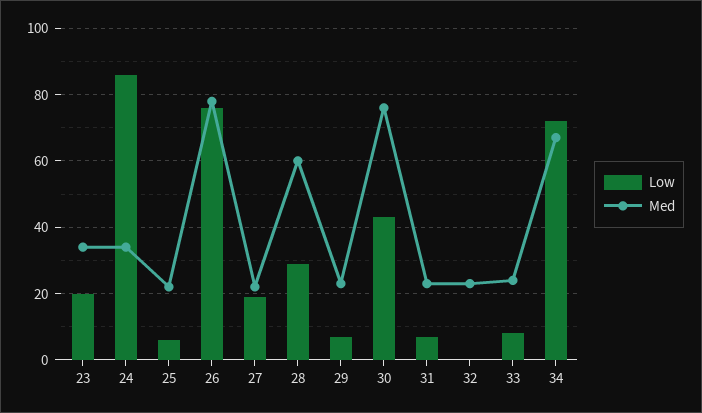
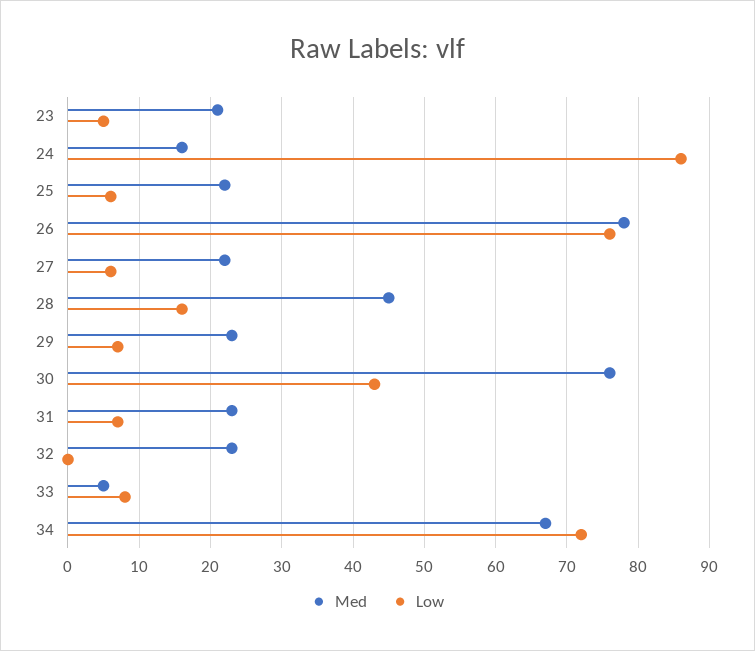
  {
    "Low": {
-     "23": 20,
+     "23": 5,
      "24": 86,
      "25": 6,
      "26": 76,
-     "27": 20,
+     "27": 6,
-     "28": 30,
+     "28": 16,
      "29": 7,
      "30": 43,
      "31": 7,
      "32": 0,
      "33": 8,
      "34": 72
    },
    "Med": {
-     "23": 35,
+     "23": 21,
-     "24": 35,
+     "24": 16,
      "25": 22,
      "26": 78,
      "27": 22,
-     "28": 60,
+     "28": 45,
      "29": 23,
      "30": 76,
      "31": 23,
      "32": 23,
-     "33": 25,
+     "33": 5,
      "34": 67
    }
  }

